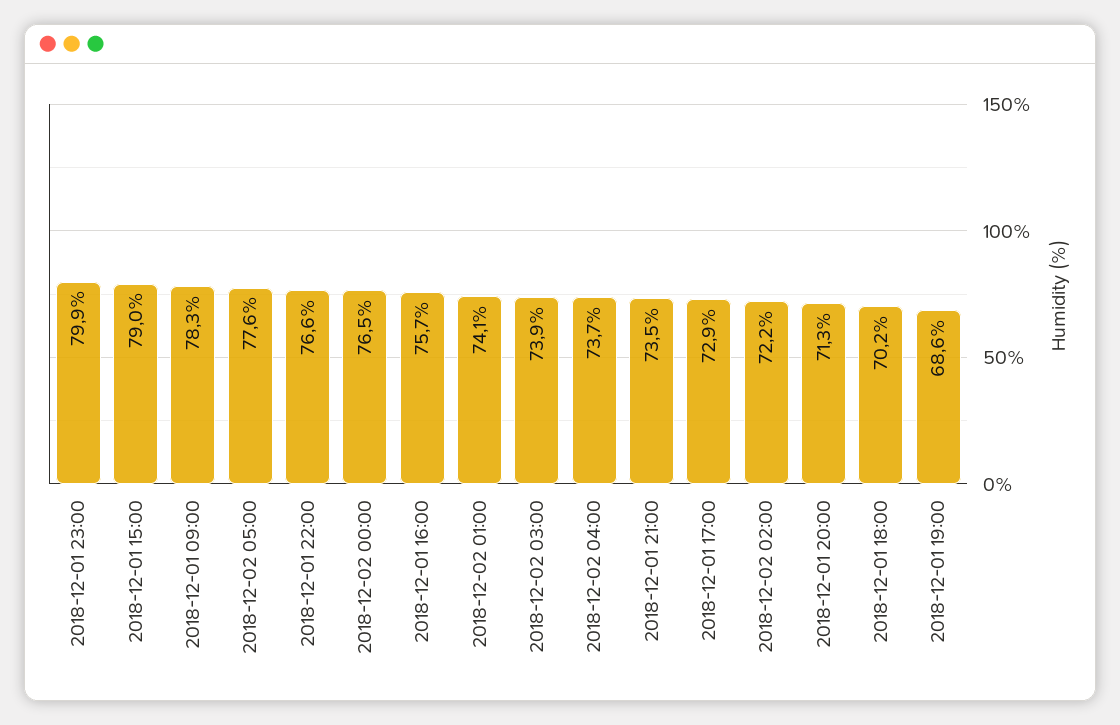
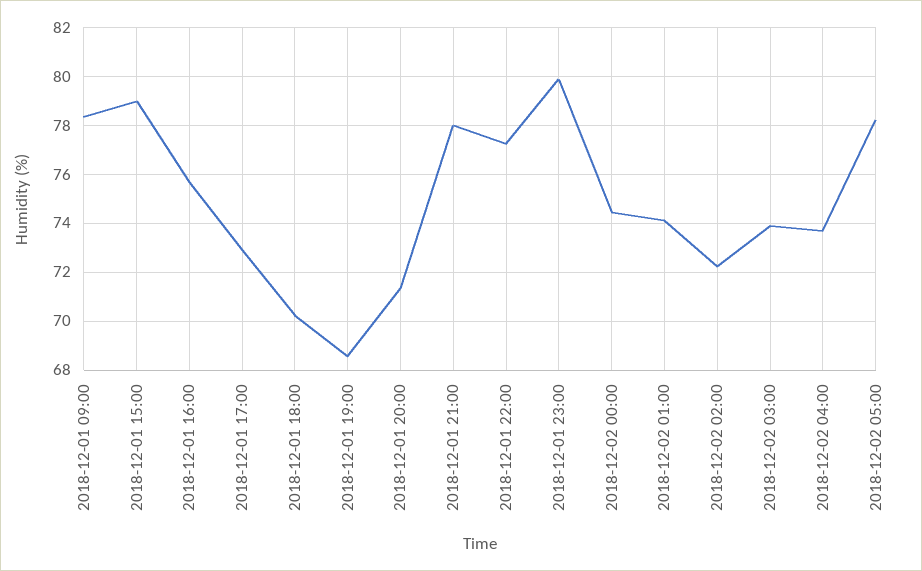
  {
    "2018-12-01 23:00": 79.9,
    "2018-12-01 15:00": 79,
    "2018-12-01 09:00": 78.3,
-   "2018-12-02 05:00": 77.6,
+   "2018-12-02 05:00": 78.25,
-   "2018-12-01 22:00": 76.6,
+   "2018-12-01 22:00": 77.25,
-   "2018-12-02 00:00": 76.5,
+   "2018-12-02 00:00": 74.5,
    "2018-12-01 16:00": 75.7,
    "2018-12-02 01:00": 74.1,
    "2018-12-02 03:00": 73.9,
    "2018-12-02 04:00": 73.7,
-   "2018-12-01 21:00": 73.5,
+   "2018-12-01 21:00": 78,
    "2018-12-01 17:00": 72.9,
    "2018-12-02 02:00": 72.2,
    "2018-12-01 20:00": 71.3,
    "2018-12-01 18:00": 70.2,
    "2018-12-01 19:00": 68.6
  }

